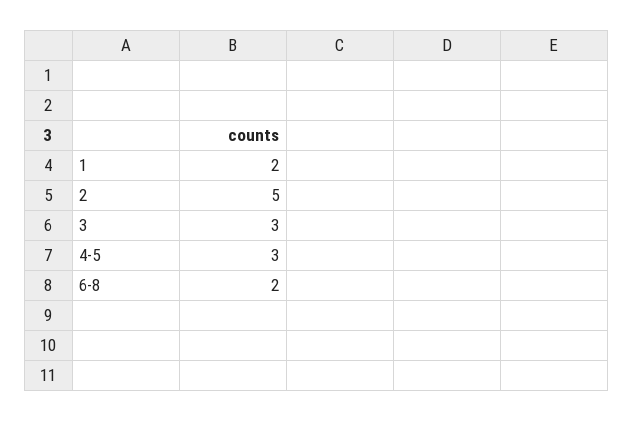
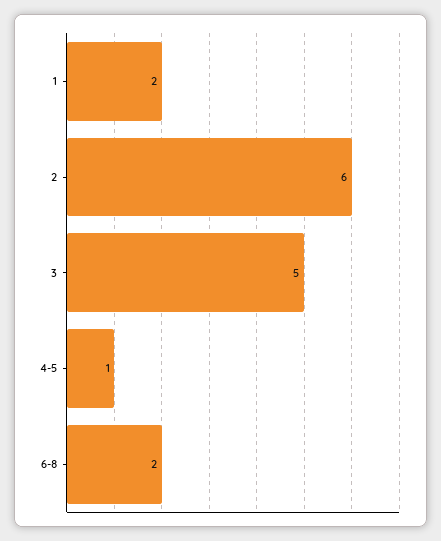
  {
    "1": 2,
-   "2": 5,
+   "2": 6,
-   "3": 3,
+   "3": 5,
-   "4-5": 3,
+   "4-5": 1,
    "6-8": 2
  }

